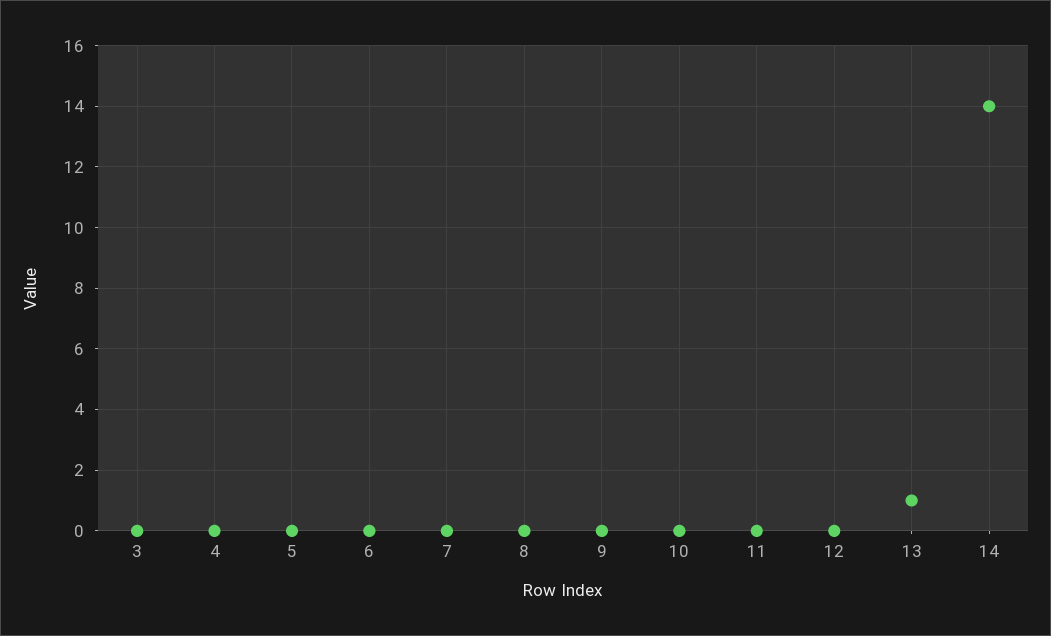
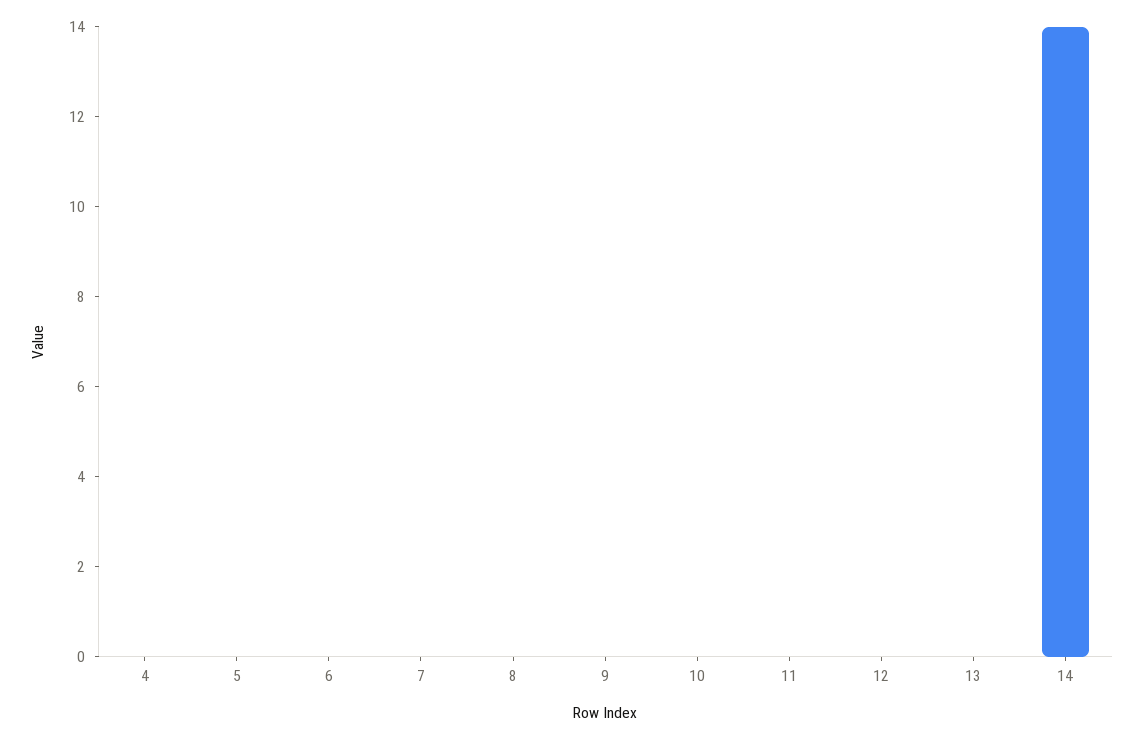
  {
-   "3": 0,
    "4": 0,
    "5": 0,
    "6": 0,
    "7": 0,
    "8": 0,
    "9": 0,
    "10": 0,
    "11": 0,
    "12": 0,
-   "13": 1,
+   "13": 0,
    "14": 14
  }

